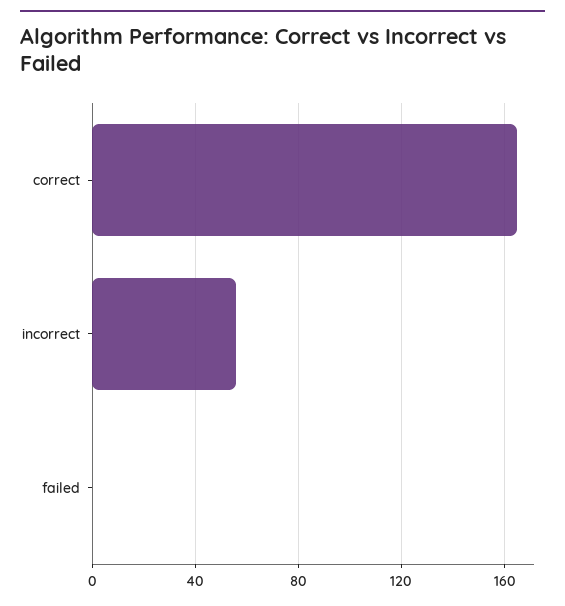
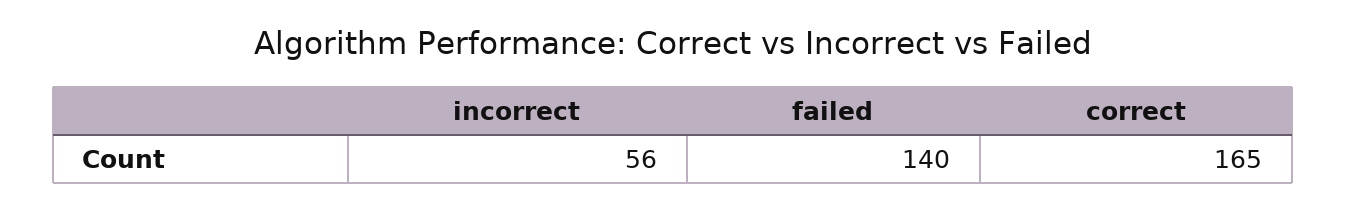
  {
    "correct": 165,
    "incorrect": 56,
-   "failed": 0
+   "failed": 140
  }

